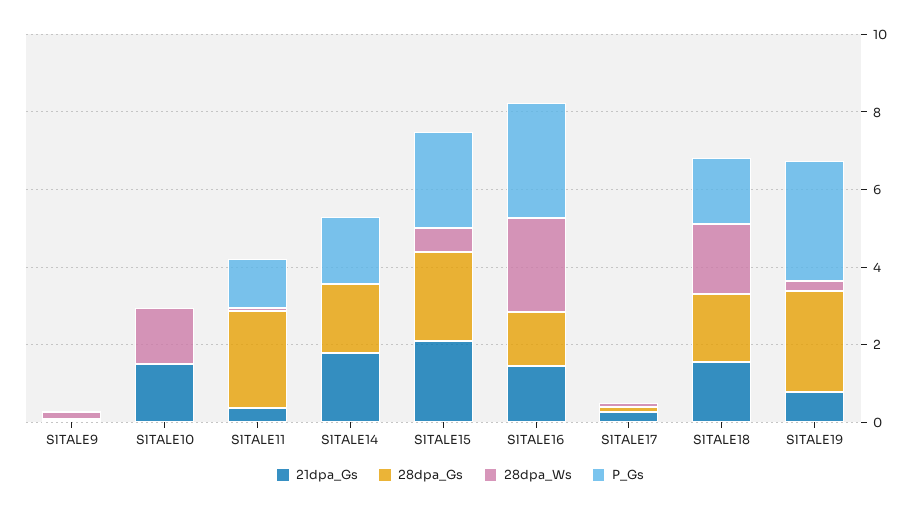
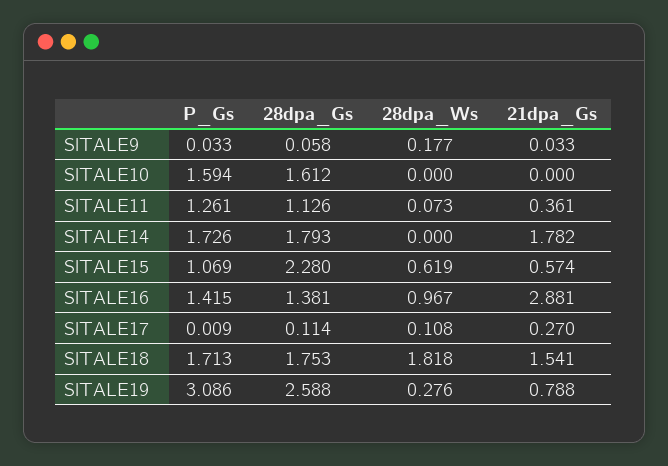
  {
    "21dpa_Gs": {
      "SlTALE9": 0.033,
-     "SlTALE10": 1.5,
+     "SlTALE10": 0,
      "SlTALE11": 0.361,
      "SlTALE14": 1.782,
-     "SlTALE15": 2,
+     "SlTALE15": 0.574,
-     "SlTALE16": 1.5,
+     "SlTALE16": 2.881,
      "SlTALE17": 0.27,
      "SlTALE18": 1.541,
      "SlTALE19": 0.788
    },
    "28dpa_Gs": {
      "SlTALE9": 0.058,
-     "SlTALE10": 0,
+     "SlTALE10": 1.612,
-     "SlTALE11": 2.5,
+     "SlTALE11": 1.126,
      "SlTALE14": 1.793,
      "SlTALE15": 2.28,
      "SlTALE16": 1.381,
      "SlTALE17": 0.114,
      "SlTALE18": 1.753,
      "SlTALE19": 2.588
    },
    "28dpa_Ws": {
      "SlTALE9": 0.177,
-     "SlTALE10": 1.5,
+     "SlTALE10": 0,
      "SlTALE11": 0.073,
      "SlTALE14": 0,
      "SlTALE15": 0.619,
-     "SlTALE16": 2.5,
+     "SlTALE16": 0.967,
      "SlTALE17": 0.108,
      "SlTALE18": 1.818,
      "SlTALE19": 0.276
    },
    "P_Gs": {
      "SlTALE9": 0.033,
-     "SlTALE10": 0,
+     "SlTALE10": 1.594,
      "SlTALE11": 1.261,
      "SlTALE14": 1.726,
-     "SlTALE15": 2.5,
+     "SlTALE15": 1.069,
-     "SlTALE16": 3,
+     "SlTALE16": 1.415,
      "SlTALE17": 0.009,
      "SlTALE18": 1.713,
      "SlTALE19": 3.086
    }
  }

